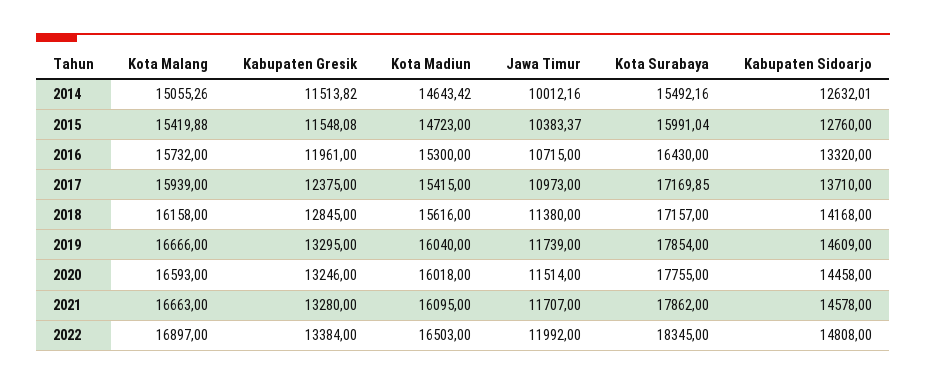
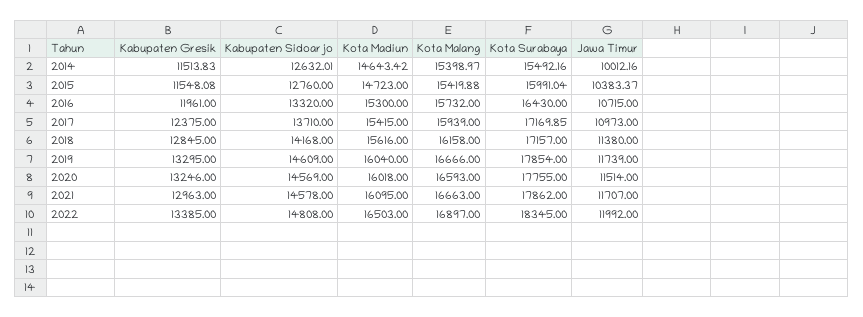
  {
    "Kota Malang": {
-     "2014": 15055.26,
+     "2014": 15398.97,
      "2015": 15419.88,
      "2016": 15732,
      "2017": 15939,
      "2018": 16158,
      "2019": 16666,
      "2020": 16593,
      "2021": 16663,
      "2022": 16897
    },
    "Kabupaten Gresik": {
-     "2014": 11513.82,
+     "2014": 11513.83,
      "2015": 11548.08,
      "2016": 11961,
      "2017": 12375,
      "2018": 12845,
      "2019": 13295,
      "2020": 13246,
-     "2021": 13280,
+     "2021": 12963,
-     "2022": 13384
+     "2022": 13385
    },
    "Kota Madiun": {
      "2014": 14643.42,
      "2015": 14723,
      "2016": 15300,
      "2017": 15415,
      "2018": 15616,
      "2019": 16040,
      "2020": 16018,
      "2021": 16095,
      "2022": 16503
    },
    "Jawa Timur": {
      "2014": 10012.16,
      "2015": 10383.37,
      "2016": 10715,
      "2017": 10973,
      "2018": 11380,
      "2019": 11739,
      "2020": 11514,
      "2021": 11707,
      "2022": 11992
    },
    "Kota Surabaya": {
      "2014": 15492.16,
      "2015": 15991.04,
      "2016": 16430,
      "2017": 17169.85,
      "2018": 17157,
      "2019": 17854,
      "2020": 17755,
      "2021": 17862,
      "2022": 18345
    },
    "Kabupaten Sidoarjo": {
      "2014": 12632.01,
      "2015": 12760,
      "2016": 13320,
      "2017": 13710,
      "2018": 14168,
      "2019": 14609,
-     "2020": 14458,
+     "2020": 14569,
      "2021": 14578,
      "2022": 14808
    }
  }

